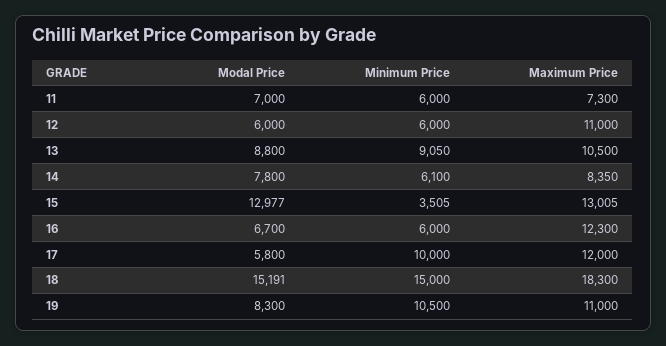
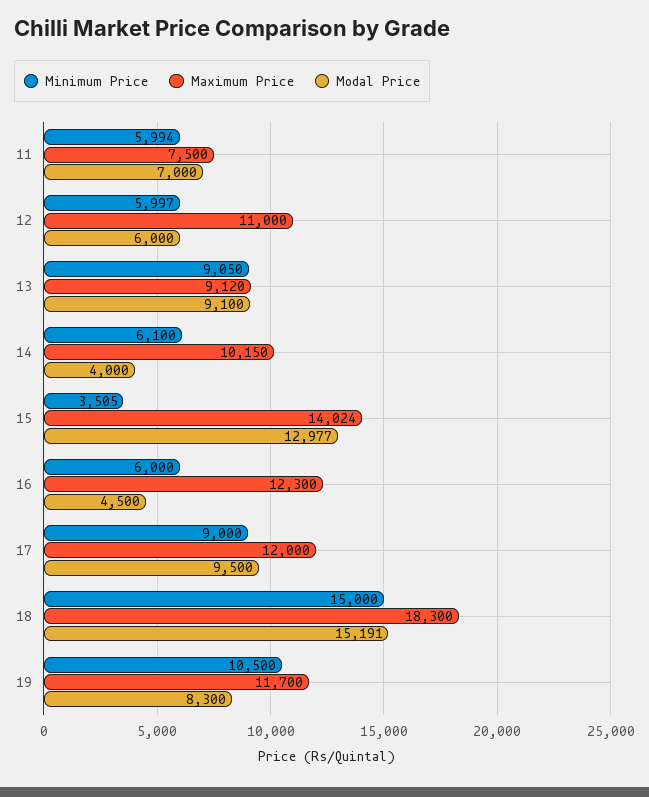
  {
    "Modal Price": {
      "11": 7000,
      "12": 6000,
-     "13": 8800,
+     "13": 9100,
-     "14": 7800,
+     "14": 4000,
      "15": 12977,
-     "16": 6700,
+     "16": 4500,
-     "17": 5800,
+     "17": 9500,
      "18": 15191,
      "19": 8300
    },
    "Minimum Price": {
-     "11": 6000,
+     "11": 5994,
-     "12": 6000,
+     "12": 5997,
      "13": 9050,
      "14": 6100,
      "15": 3505,
      "16": 6000,
-     "17": 10000,
+     "17": 9000,
      "18": 15000,
      "19": 10500
    },
    "Maximum Price": {
-     "11": 7300,
+     "11": 7500,
      "12": 11000,
-     "13": 10500,
+     "13": 9120,
-     "14": 8350,
+     "14": 10150,
-     "15": 13005,
+     "15": 14024,
      "16": 12300,
      "17": 12000,
      "18": 18300,
-     "19": 11000
+     "19": 11700
    }
  }

